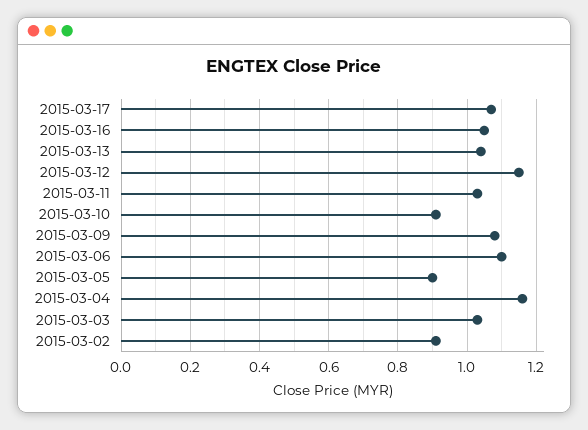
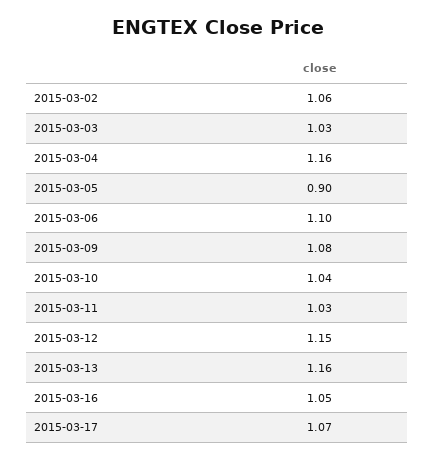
  {
    "2015-03-17": 1.07,
    "2015-03-16": 1.05,
-   "2015-03-13": 1.05,
+   "2015-03-13": 1.16,
    "2015-03-12": 1.15,
    "2015-03-11": 1.03,
-   "2015-03-10": 0.9,
+   "2015-03-10": 1.04,
    "2015-03-09": 1.08,
    "2015-03-06": 1.1,
    "2015-03-05": 0.9,
    "2015-03-04": 1.16,
    "2015-03-03": 1.03,
-   "2015-03-02": 0.9
+   "2015-03-02": 1.06
  }

